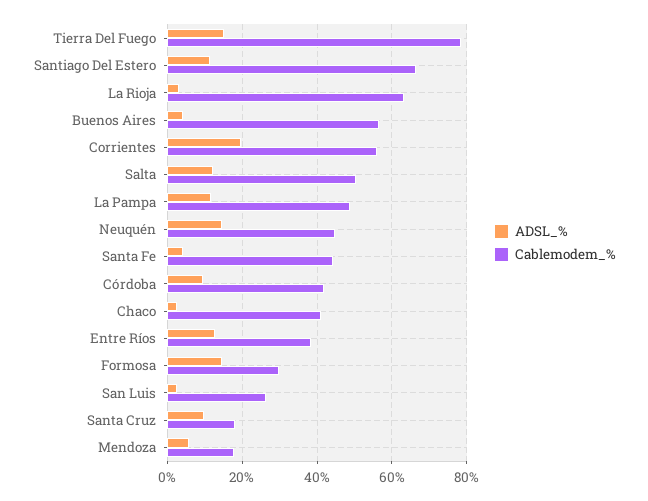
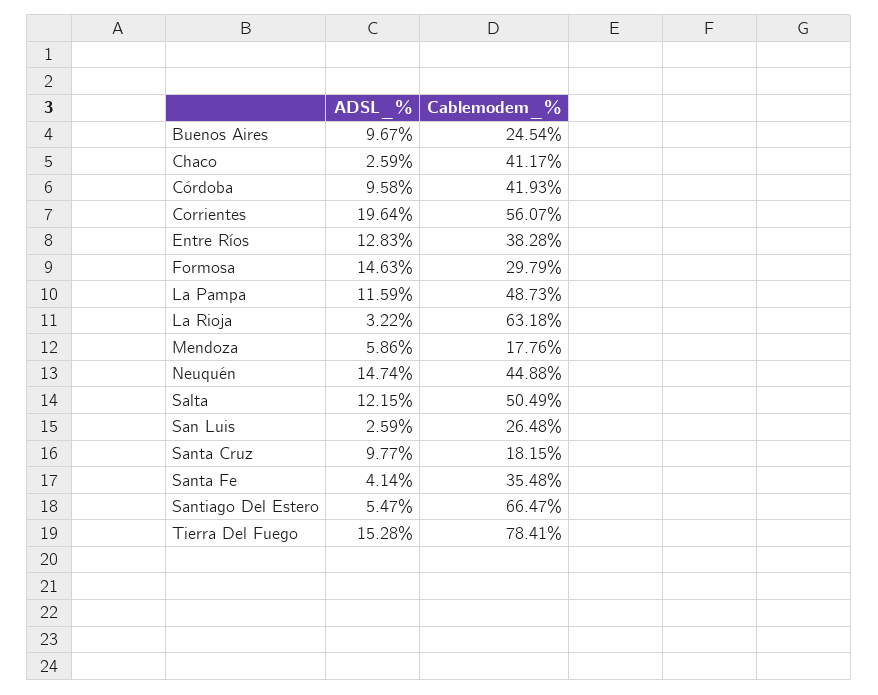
  {
    "ADSL_%": {
      "Tierra Del Fuego": 15.28,
-     "Santiago Del Estero": 12,
+     "Santiago Del Estero": 5.47,
      "La Rioja": 3.22,
-     "Buenos Aires": 4,
+     "Buenos Aires": 9.67,
      "Corrientes": 19.64,
      "Salta": 12.15,
      "La Pampa": 11.59,
      "Neuquén": 14.74,
      "Santa Fe": 4.14,
      "Córdoba": 9.58,
      "Chaco": 2.59,
      "Entre Ríos": 12.83,
      "Formosa": 14.63,
      "San Luis": 2.59,
      "Santa Cruz": 9.77,
      "Mendoza": 5.86
    },
    "Cablemodem_%": {
      "Tierra Del Fuego": 78.41,
      "Santiago Del Estero": 66.47,
      "La Rioja": 63.18,
-     "Buenos Aires": 56,
+     "Buenos Aires": 24.54,
      "Corrientes": 56.07,
      "Salta": 50.49,
      "La Pampa": 48.73,
      "Neuquén": 44.88,
-     "Santa Fe": 44,
+     "Santa Fe": 35.48,
      "Córdoba": 41.93,
      "Chaco": 41.17,
      "Entre Ríos": 38.28,
      "Formosa": 29.79,
      "San Luis": 26.48,
      "Santa Cruz": 18.15,
      "Mendoza": 17.76
    }
  }

